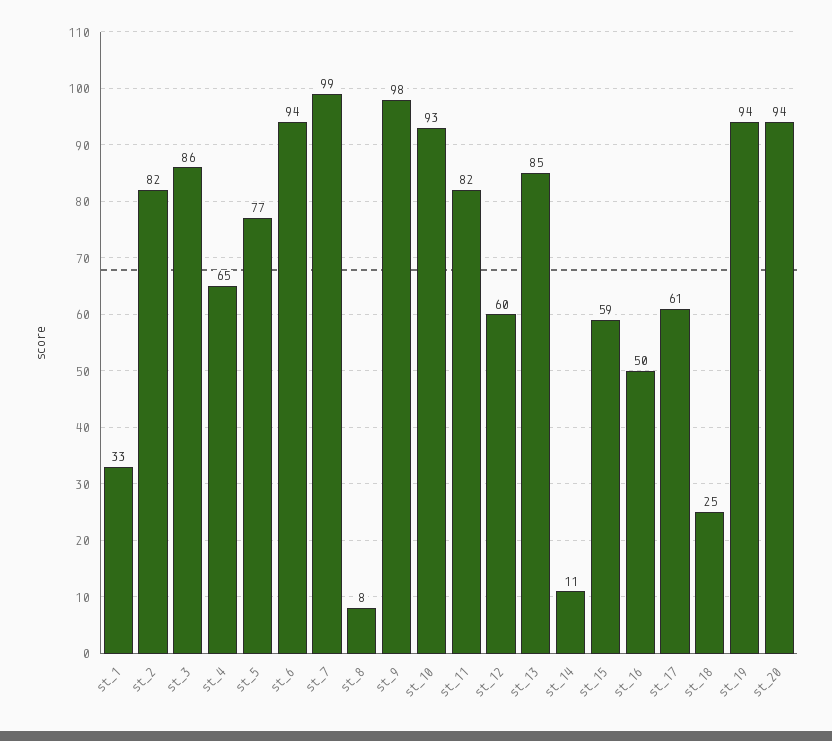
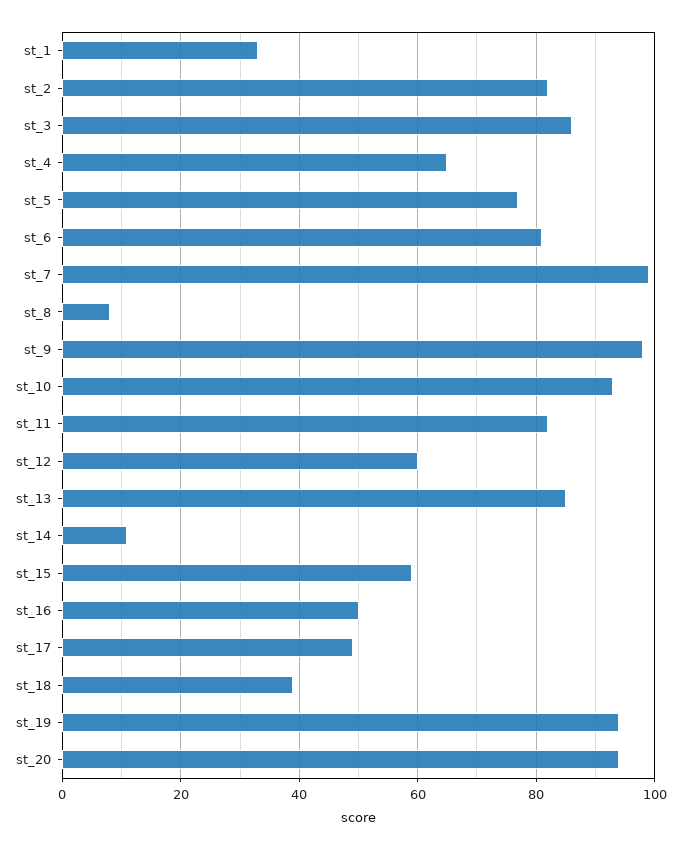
  {
    "st_1": 33,
    "st_2": 82,
    "st_3": 86,
    "st_4": 65,
    "st_5": 77,
-   "st_6": 94,
+   "st_6": 80,
    "st_7": 99,
    "st_8": 8,
    "st_9": 98,
    "st_10": 93,
    "st_11": 82,
    "st_12": 60,
    "st_13": 85,
    "st_14": 11,
    "st_15": 59,
    "st_16": 50,
-   "st_17": 61,
+   "st_17": 50,
-   "st_18": 25,
+   "st_18": 40,
    "st_19": 94,
    "st_20": 94
  }

